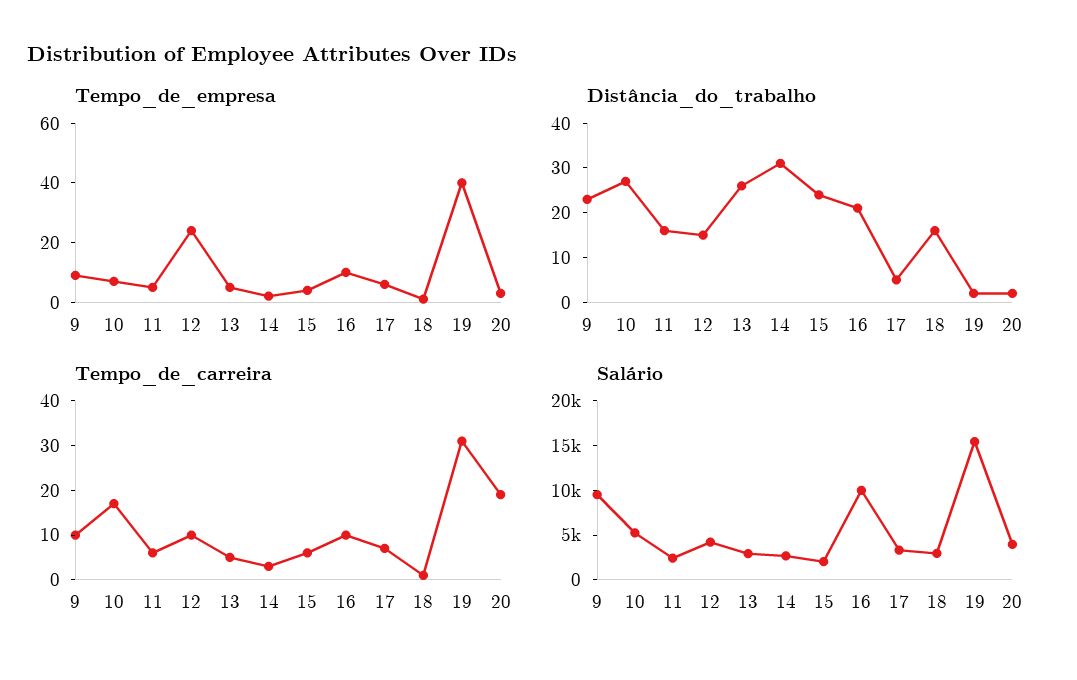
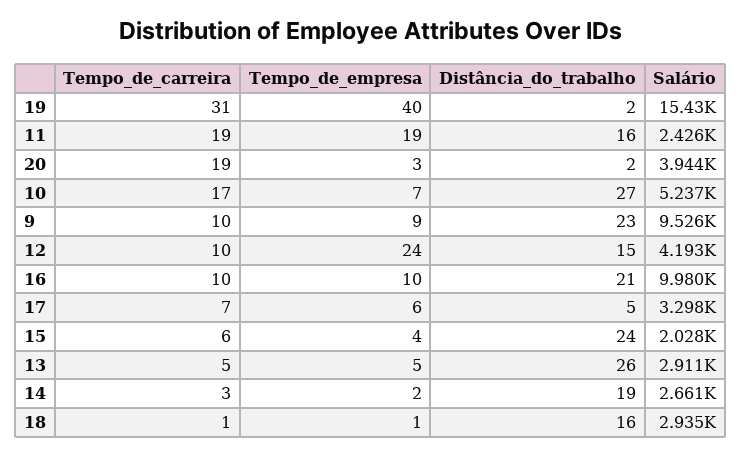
  {
    "Tempo_de_empresa": {
      "9": 9,
      "10": 7,
-     "11": 5,
+     "11": 19,
      "12": 24,
      "13": 5,
      "14": 2,
      "15": 4,
      "16": 10,
      "17": 6,
      "18": 1,
      "19": 40,
      "20": 3
    },
    "Distância_do_trabalho": {
      "9": 23,
      "10": 27,
      "11": 16,
      "12": 15,
      "13": 26,
-     "14": 30,
+     "14": 19,
      "15": 24,
      "16": 21,
      "17": 5,
      "18": 16,
      "19": 2,
      "20": 2
    },
    "Tempo_de_carreira": {
      "9": 10,
      "10": 17,
-     "11": 5,
+     "11": 19,
      "12": 10,
      "13": 5,
      "14": 3,
      "15": 6,
      "16": 10,
      "17": 7,
      "18": 1,
      "19": 31,
      "20": 19
    },
    "Salário": {
      "9": 9526,
      "10": 5237,
      "11": 2426,
      "12": 4193,
      "13": 2911,
      "14": 2661,
      "15": 2028,
      "16": 9980,
      "17": 3298,
      "18": 2935,
      "19": 15430,
      "20": 3944
    }
  }

